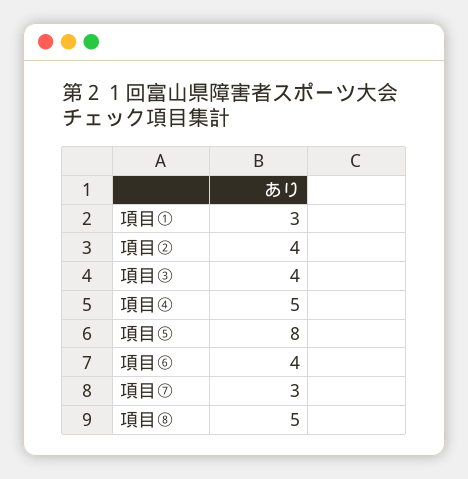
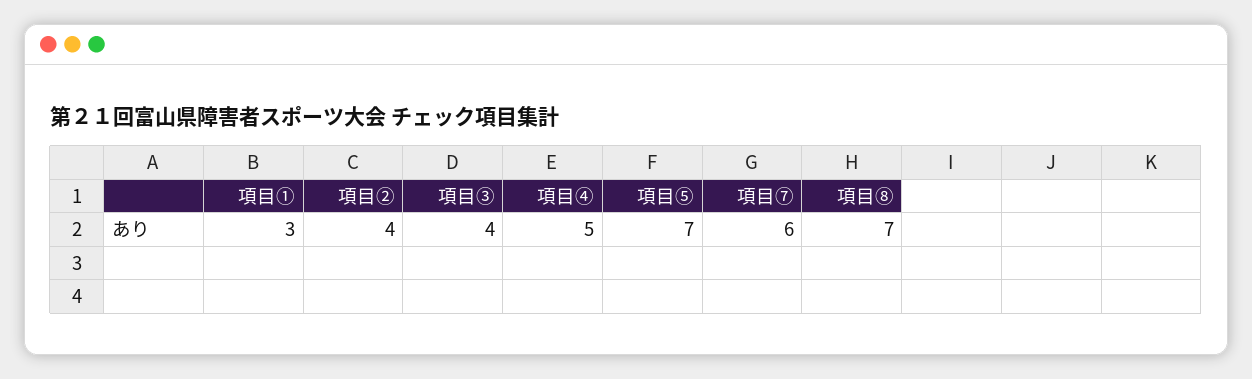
  {
    "項目①": 3,
    "項目②": 4,
    "項目③": 4,
    "項目④": 5,
-   "項目⑤": 8,
+   "項目⑤": 7,
-   "項目⑥": 4,
-   "項目⑦": 3,
+   "項目⑦": 6,
-   "項目⑧": 5
+   "項目⑧": 7
  }

